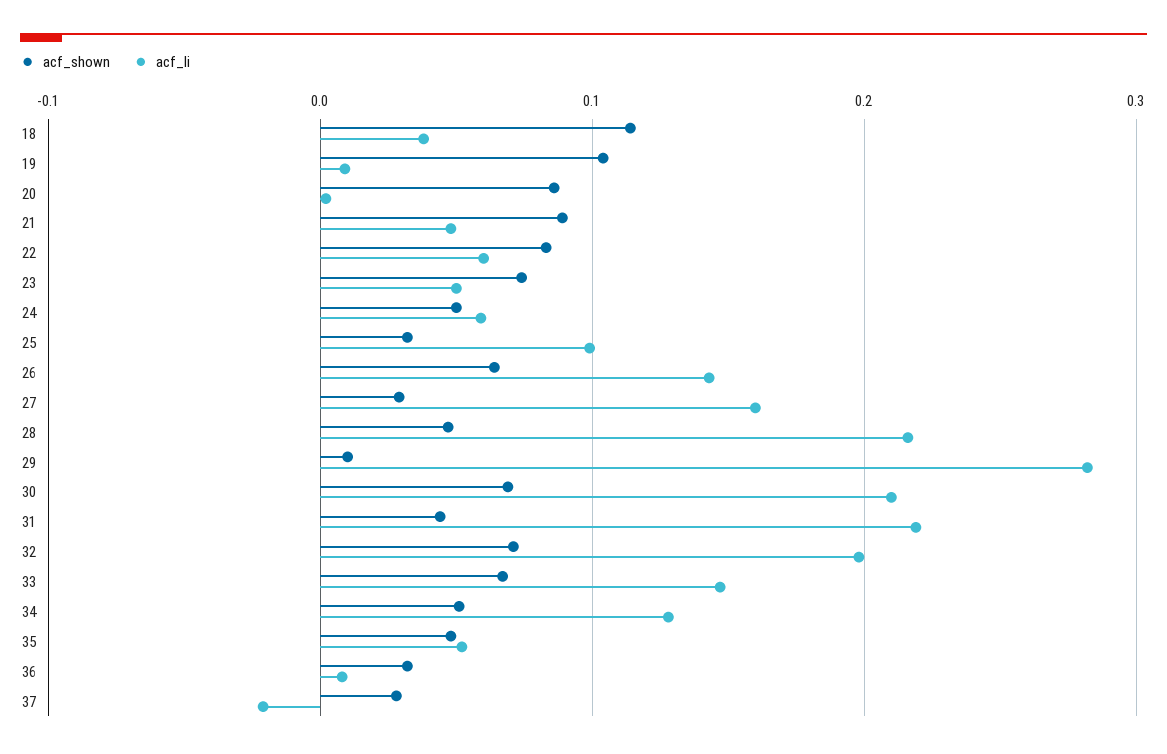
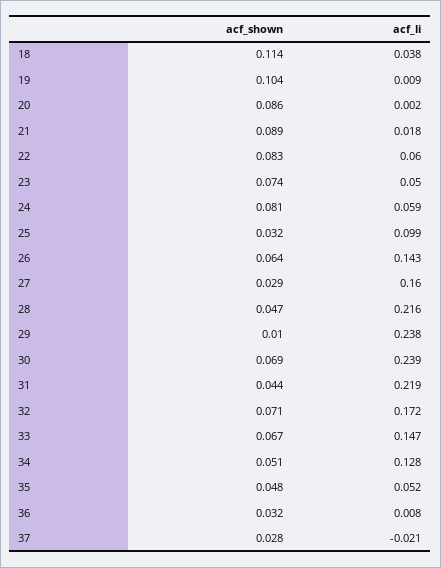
  {
    "acf_shown": {
      "18": 0.114,
      "19": 0.104,
      "20": 0.086,
      "21": 0.089,
      "22": 0.083,
      "23": 0.074,
-     "24": 0.05,
+     "24": 0.081,
      "25": 0.032,
      "26": 0.064,
      "27": 0.029,
      "28": 0.047,
      "29": 0.01,
      "30": 0.069,
      "31": 0.044,
      "32": 0.071,
      "33": 0.067,
      "34": 0.051,
      "35": 0.048,
      "36": 0.032,
      "37": 0.028
    },
    "acf_li": {
      "18": 0.038,
      "19": 0.009,
      "20": 0.002,
-     "21": 0.05,
+     "21": 0.018,
      "22": 0.06,
      "23": 0.05,
      "24": 0.059,
      "25": 0.099,
      "26": 0.143,
      "27": 0.16,
      "28": 0.216,
-     "29": 0.28,
+     "29": 0.238,
-     "30": 0.21,
+     "30": 0.239,
      "31": 0.219,
-     "32": 0.2,
+     "32": 0.172,
      "33": 0.147,
      "34": 0.128,
      "35": 0.052,
      "36": 0.008,
      "37": -0.021
    }
  }

